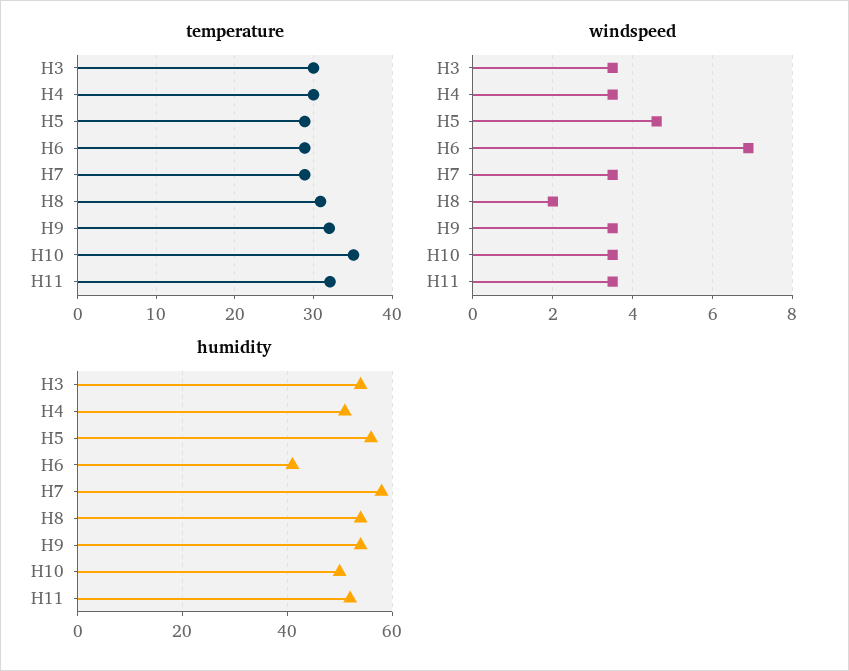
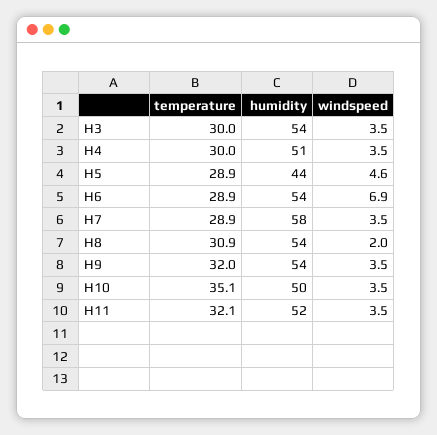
  {
    "temperature": {
      "H3": 30,
      "H4": 30,
      "H5": 28.9,
      "H6": 28.9,
      "H7": 28.9,
      "H8": 30.9,
      "H9": 32,
      "H10": 35.1,
      "H11": 32.1
    },
    "windspeed": {
      "H3": 3.5,
      "H4": 3.5,
      "H5": 4.6,
      "H6": 6.9,
      "H7": 3.5,
      "H8": 2,
      "H9": 3.5,
      "H10": 3.5,
      "H11": 3.5
    },
    "humidity": {
      "H3": 54,
      "H4": 51,
-     "H5": 55,
+     "H5": 44,
-     "H6": 40,
+     "H6": 54,
      "H7": 58,
      "H8": 54,
      "H9": 54,
      "H10": 50,
      "H11": 52
    }
  }

